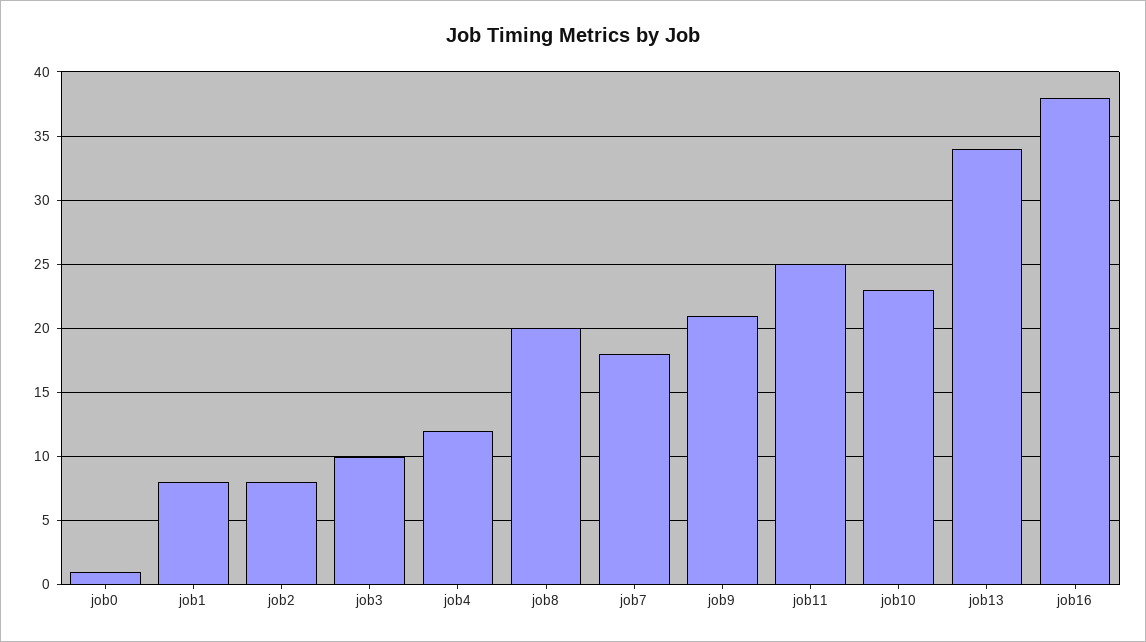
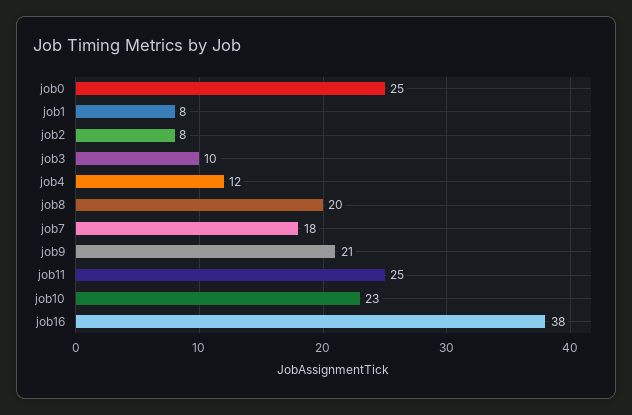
  {
-   "job0": 1,
+   "job0": 25,
    "job1": 8,
    "job2": 8,
    "job3": 10,
    "job4": 12,
    "job8": 20,
    "job7": 18,
    "job9": 21,
    "job11": 25,
    "job10": 23,
-   "job13": 34,
    "job16": 38
  }

